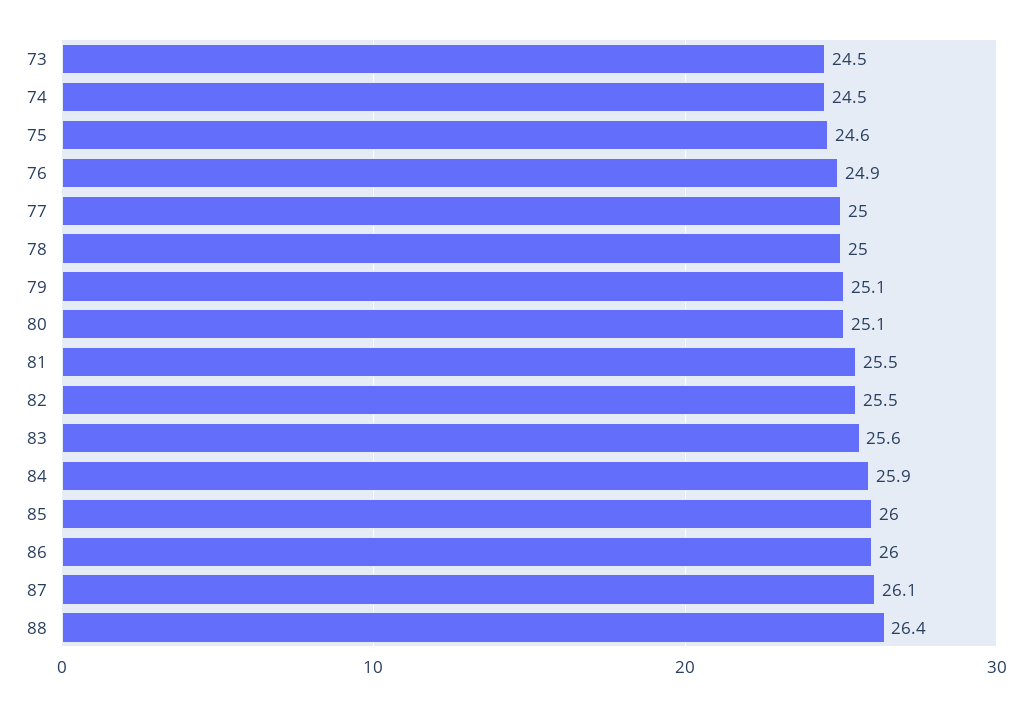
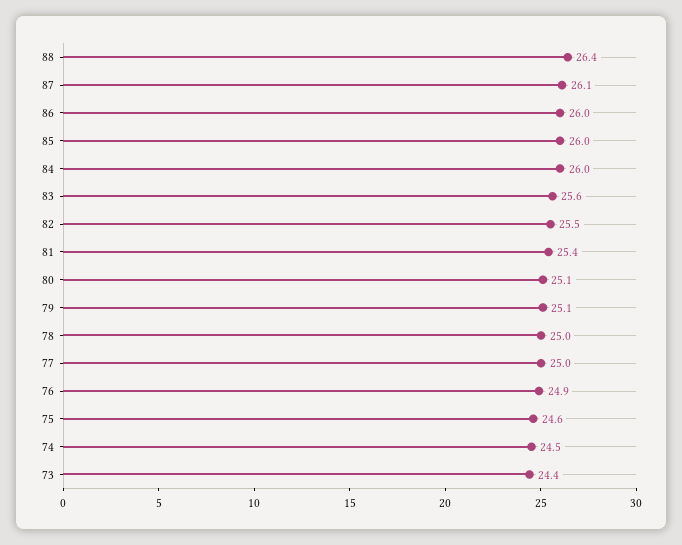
  {
-   "73": 24.5,
+   "73": 24.4,
    "74": 24.5,
    "75": 24.6,
    "76": 24.9,
    "77": 25,
    "78": 25,
    "79": 25.1,
    "80": 25.1,
-   "81": 25.5,
+   "81": 25.4,
    "82": 25.5,
    "83": 25.6,
-   "84": 25.9,
+   "84": 26,
    "85": 26,
    "86": 26,
    "87": 26.1,
    "88": 26.4
  }

